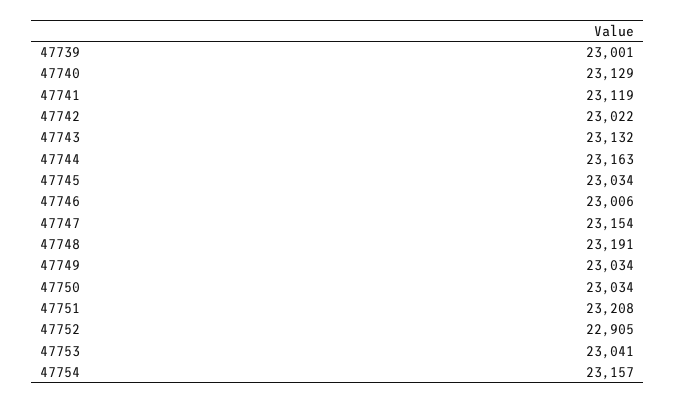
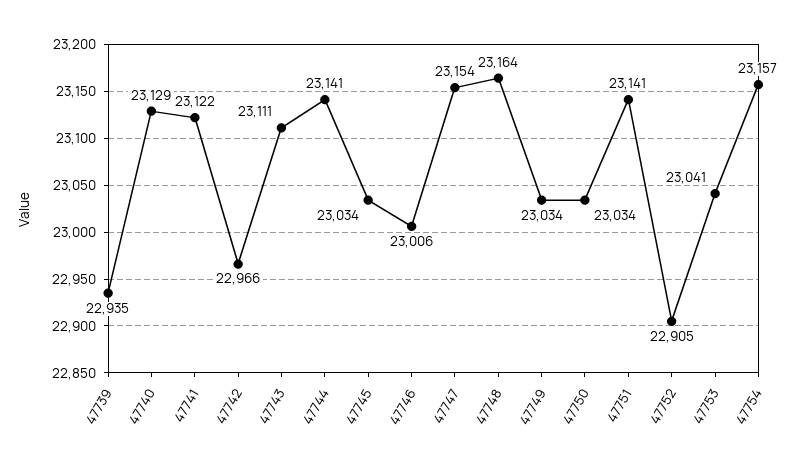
  {
-   "47739": 23001,
+   "47739": 22935,
    "47740": 23129,
-   "47741": 23119,
+   "47741": 23122,
-   "47742": 23022,
+   "47742": 22966,
-   "47743": 23132,
+   "47743": 23111,
-   "47744": 23163,
+   "47744": 23141,
    "47745": 23034,
    "47746": 23006,
    "47747": 23154,
-   "47748": 23191,
+   "47748": 23164,
    "47749": 23034,
    "47750": 23034,
-   "47751": 23208,
+   "47751": 23141,
    "47752": 22905,
    "47753": 23041,
    "47754": 23157
  }

